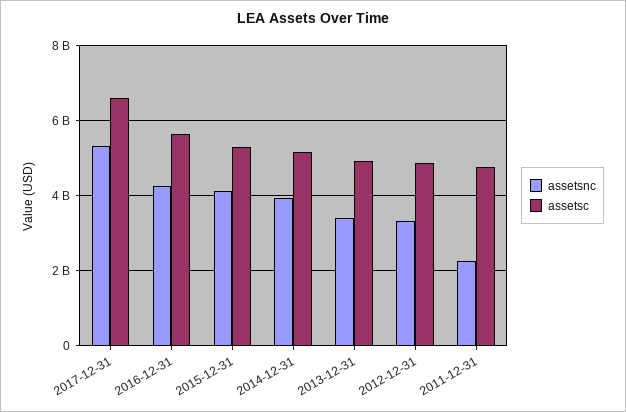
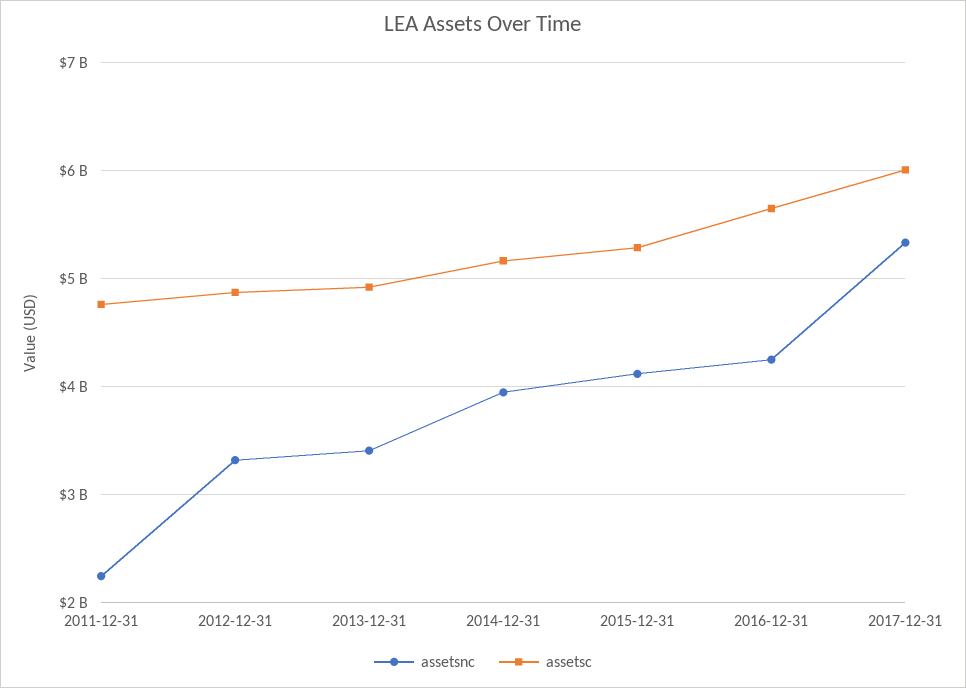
  {
    "assetsnc": {
      "2017-12-31": 5300000000,
      "2016-12-31": 4300000000,
      "2015-12-31": 4100000000,
      "2014-12-31": 3900000000,
      "2013-12-31": 3400000000,
      "2012-12-31": 3300000000,
      "2011-12-31": 2200000000
    },
    "assetsc": {
-     "2017-12-31": 6600000000,
+     "2017-12-31": 6000000000,
      "2016-12-31": 5600000000,
      "2015-12-31": 5300000000,
      "2014-12-31": 5200000000,
      "2013-12-31": 4900000000,
      "2012-12-31": 4900000000,
      "2011-12-31": 4800000000
    }
  }

